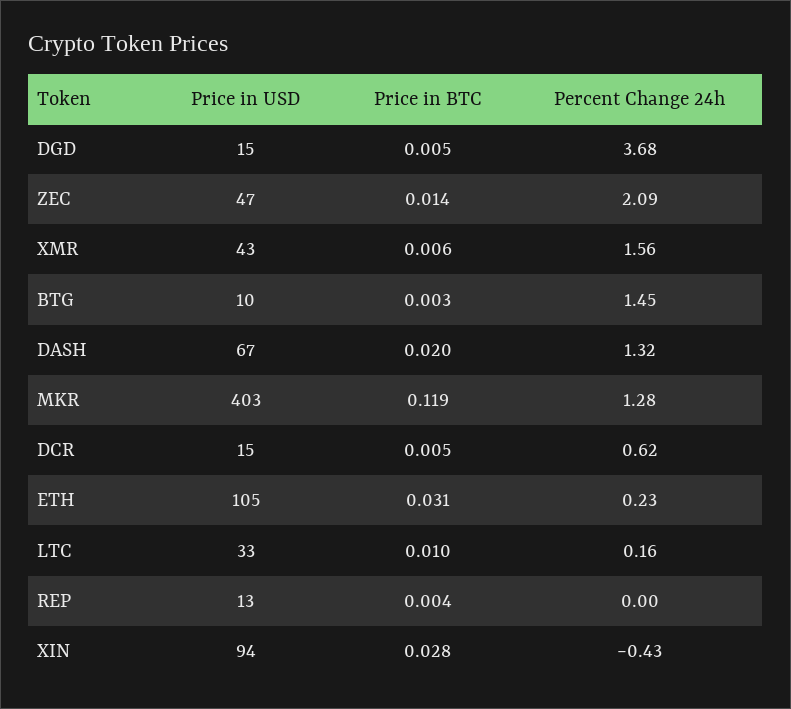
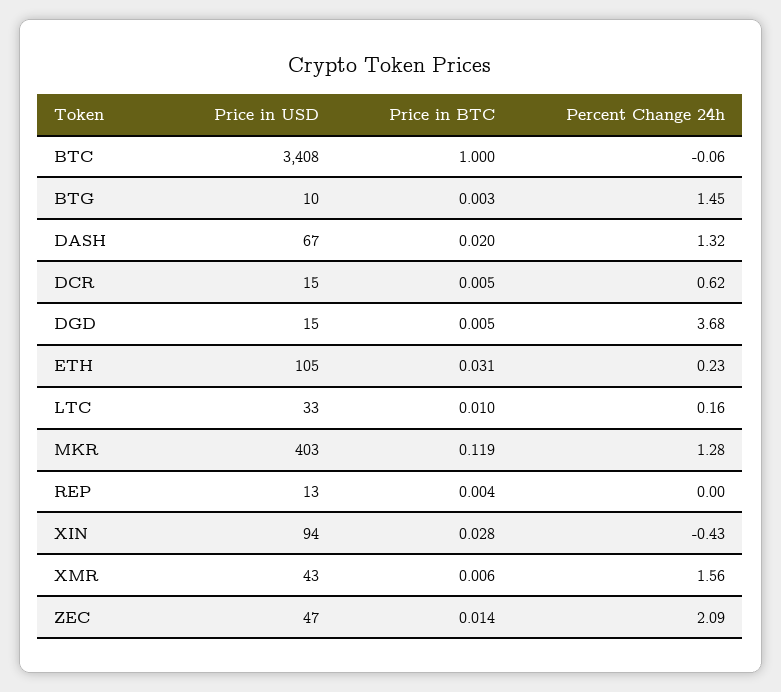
  {
    "Price in USD": {
      "DGD": 15,
      "ZEC": 47,
      "XMR": 43,
      "BTG": 10,
      "DASH": 67,
      "MKR": 403,
      "DCR": 15,
      "ETH": 105,
      "LTC": 33,
      "REP": 13,
-     "XIN": 94
+     "XIN": 94,
+     "BTC": 3408
    },
    "Price in BTC": {
      "DGD": 0.005,
      "ZEC": 0.014,
      "XMR": 0.006,
      "BTG": 0.003,
      "DASH": 0.02,
      "MKR": 0.119,
      "DCR": 0.005,
      "ETH": 0.031,
      "LTC": 0.01,
      "REP": 0.004,
-     "XIN": 0.028
+     "XIN": 0.028,
+     "BTC": 1
    },
    "Percent Change 24h": {
      "DGD": 3.68,
      "ZEC": 2.09,
      "XMR": 1.56,
      "BTG": 1.45,
      "DASH": 1.32,
      "MKR": 1.28,
      "DCR": 0.62,
      "ETH": 0.23,
      "LTC": 0.16,
      "REP": 0,
-     "XIN": -0.43
+     "XIN": -0.43,
+     "BTC": -0.06
    }
  }

